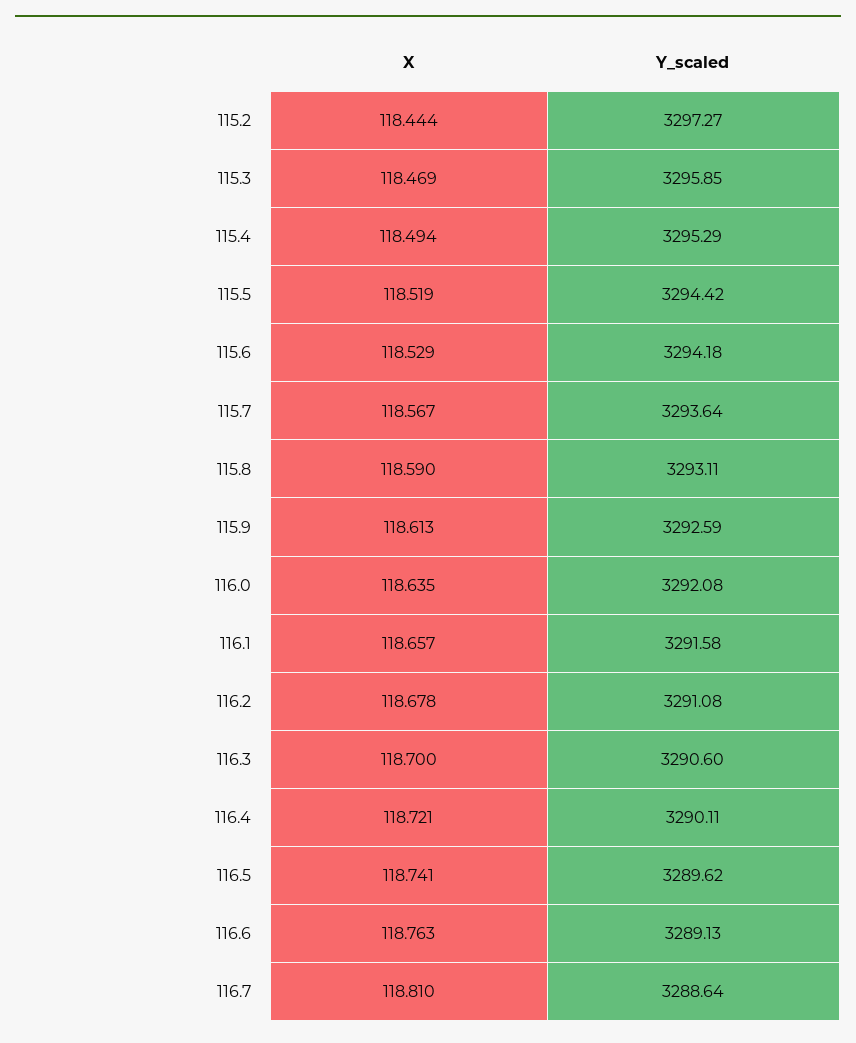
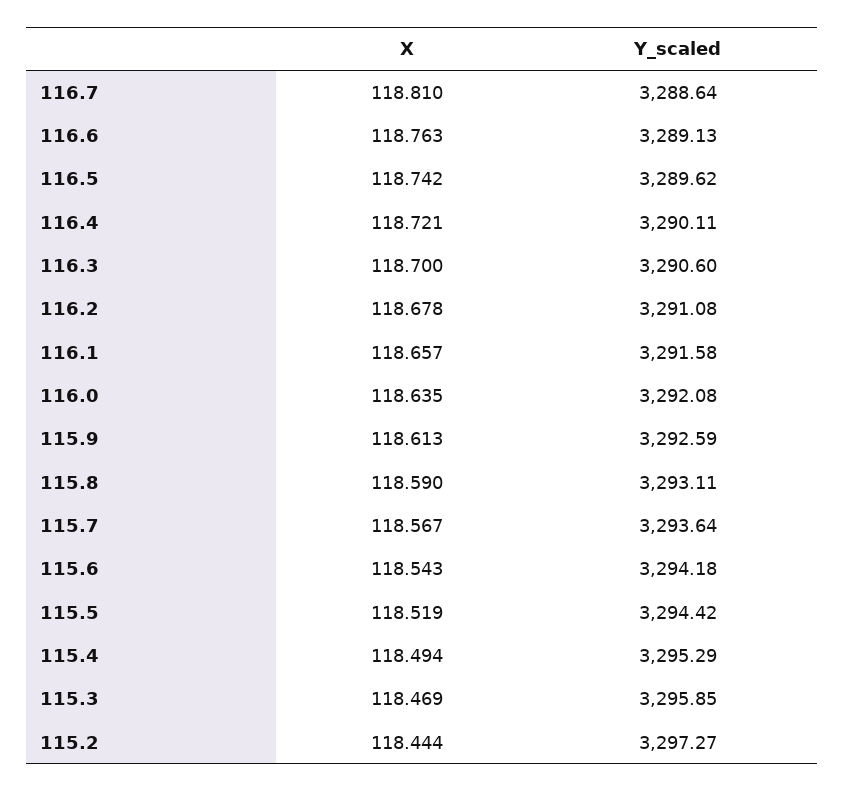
  {
    "X": {
      "115.2": 118.444,
      "115.3": 118.469,
      "115.4": 118.494,
      "115.5": 118.519,
-     "115.6": 118.529,
+     "115.6": 118.543,
      "115.7": 118.567,
      "115.8": 118.59,
      "115.9": 118.613,
      "116.0": 118.635,
      "116.1": 118.657,
      "116.2": 118.678,
      "116.3": 118.7,
      "116.4": 118.721,
-     "116.5": 118.741,
+     "116.5": 118.742,
      "116.6": 118.763,
      "116.7": 118.81
    },
    "Y_scaled": {
      "115.2": 3297.27,
      "115.3": 3295.85,
      "115.4": 3295.29,
      "115.5": 3294.42,
      "115.6": 3294.18,
      "115.7": 3293.64,
      "115.8": 3293.11,
      "115.9": 3292.59,
      "116.0": 3292.08,
      "116.1": 3291.58,
      "116.2": 3291.08,
      "116.3": 3290.6,
      "116.4": 3290.11,
      "116.5": 3289.62,
      "116.6": 3289.13,
      "116.7": 3288.64
    }
  }

